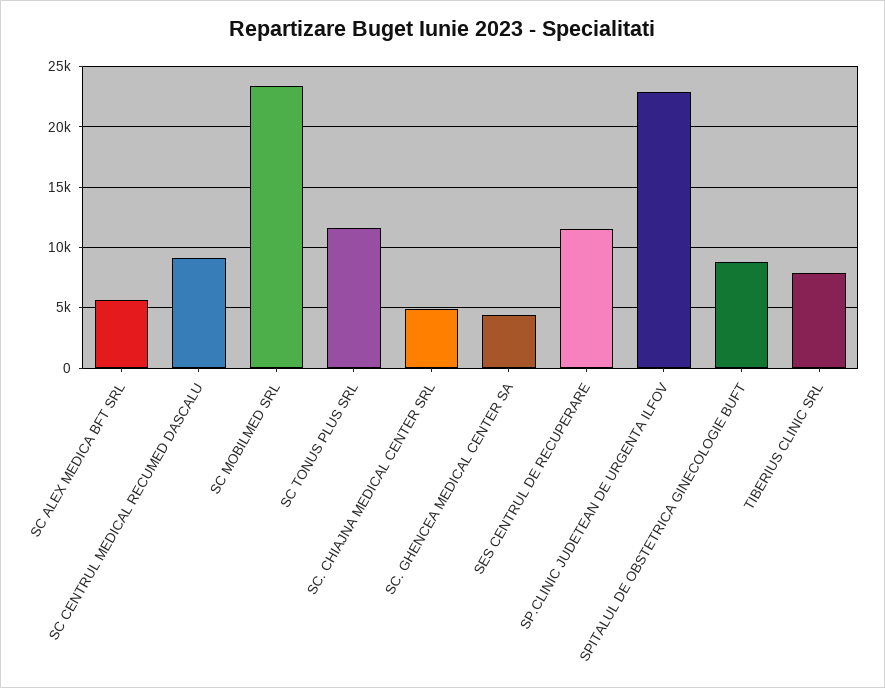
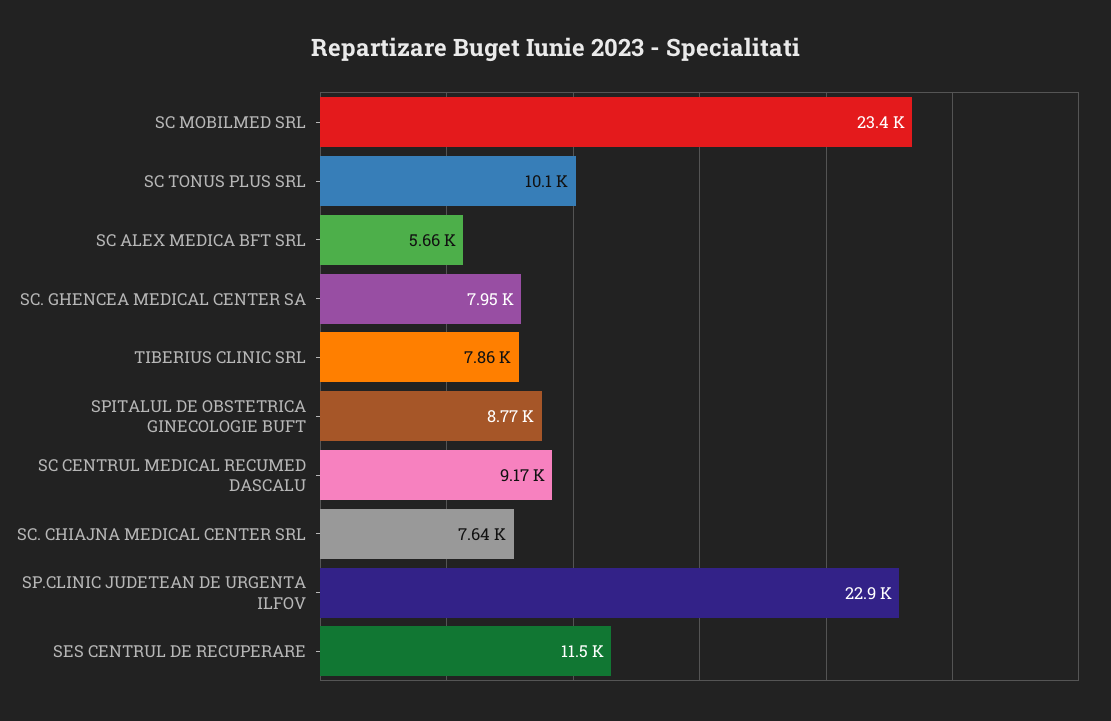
  {
    "SC ALEX MEDICA BFT SRL": 5660,
    "SC CENTRUL MEDICAL RECUMED DASCALU": 9170,
    "SC MOBILMED SRL": 23400,
-   "SC TONUS PLUS SRL": 11500,
+   "SC TONUS PLUS SRL": 10100,
-   "SC. CHIAJNA MEDICAL CENTER SRL": 5000,
+   "SC. CHIAJNA MEDICAL CENTER SRL": 7640,
-   "SC. GHENCEA MEDICAL CENTER SA": 4500,
+   "SC. GHENCEA MEDICAL CENTER SA": 7950,
    "SES CENTRUL DE RECUPERARE": 11500,
    "SP.CLINIC JUDETEAN DE URGENTA ILFOV": 22900,
    "SPITALUL DE OBSTETRICA GINECOLOGIE BUFT": 8770,
    "TIBERIUS CLINIC SRL": 7860
  }

